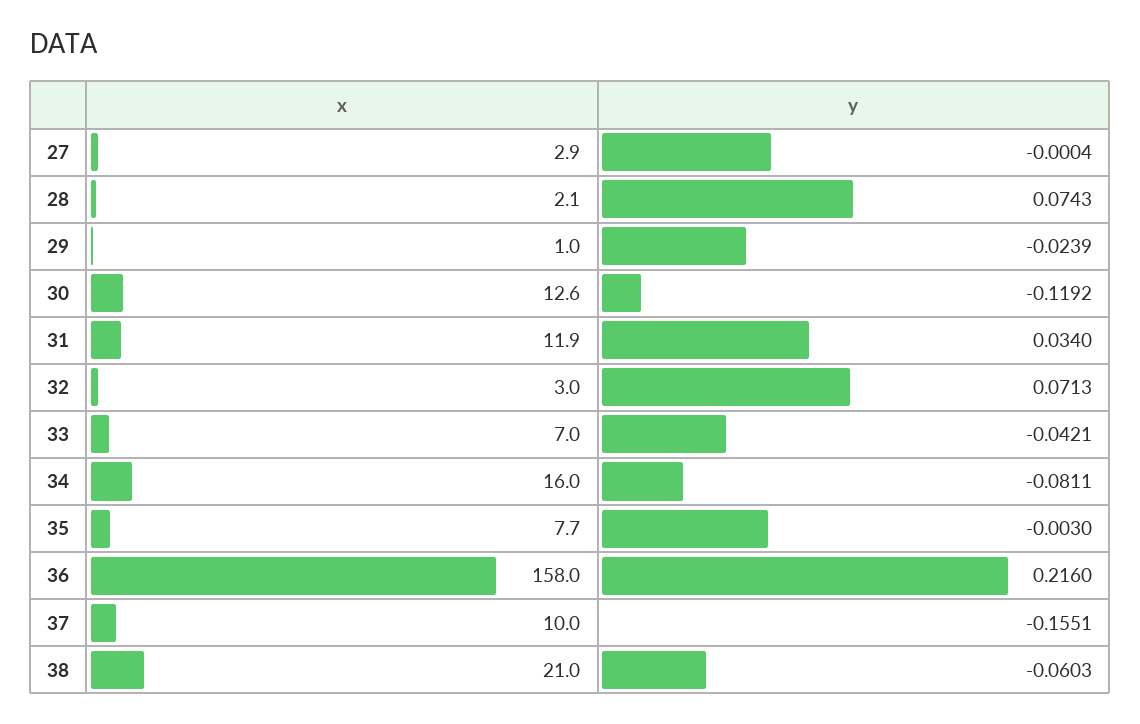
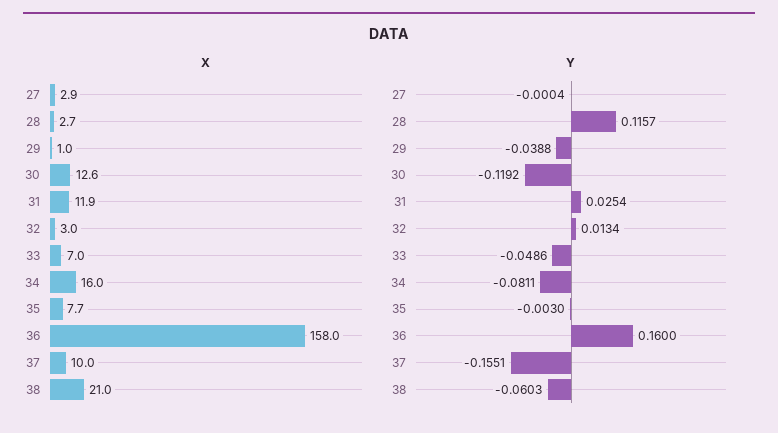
  {
    "x": {
      "27": 2.9,
-     "28": 2.1,
+     "28": 2.7,
      "29": 1,
      "30": 12.6,
      "31": 11.9,
      "32": 3,
      "33": 7,
      "34": 16,
      "35": 7.7,
      "36": 158,
      "37": 10,
      "38": 21
    },
    "y": {
      "27": -0.0004,
-     "28": 0.0743,
+     "28": 0.1157,
-     "29": -0.0239,
+     "29": -0.0388,
      "30": -0.1192,
-     "31": 0.034,
+     "31": 0.0254,
-     "32": 0.0713,
+     "32": 0.0134,
-     "33": -0.0421,
+     "33": -0.0486,
      "34": -0.0811,
      "35": -0.003,
-     "36": 0.216,
+     "36": 0.16,
      "37": -0.1551,
      "38": -0.0603
    }
  }

